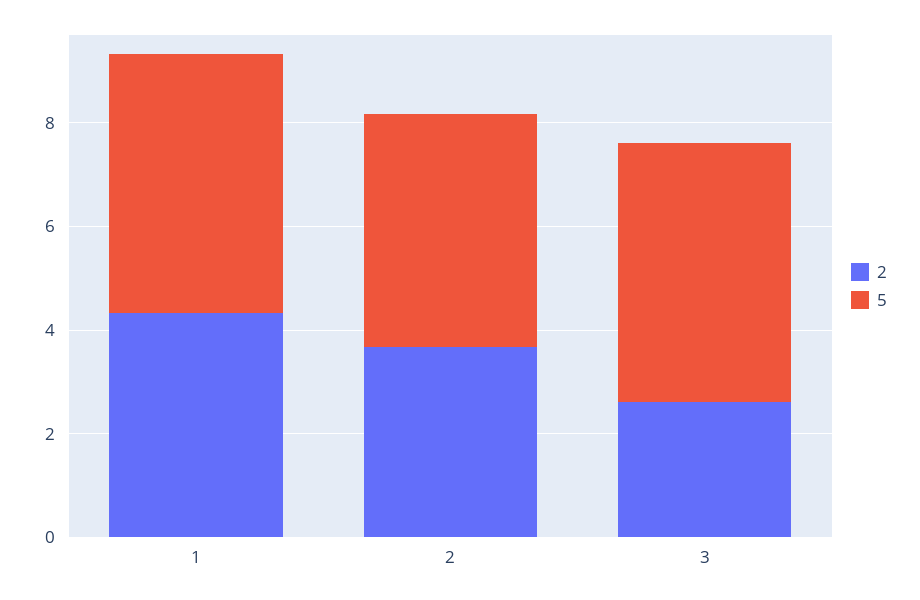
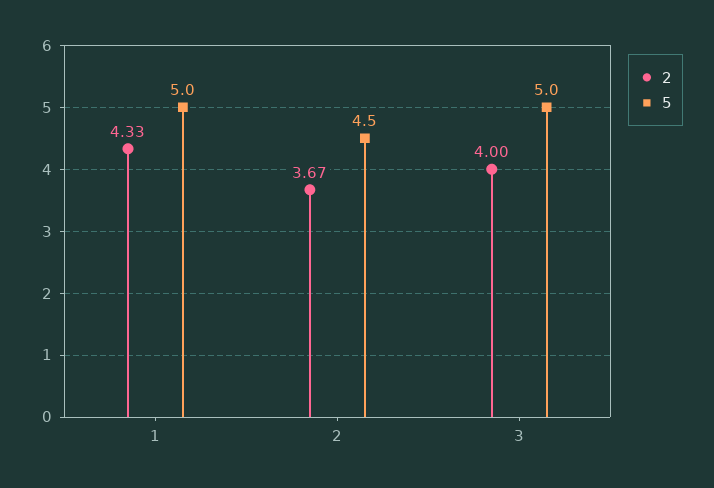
  {
    "2": {
      "1": 4.33,
      "2": 3.67,
-     "3": 2.5
+     "3": 4
    },
    "5": {
      "1": 5,
      "2": 4.5,
      "3": 5
    }
  }

